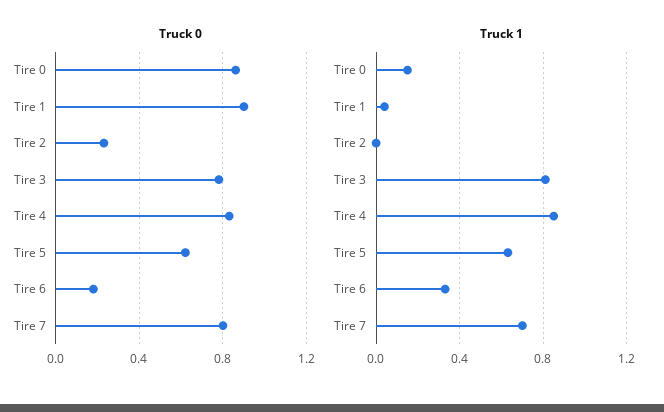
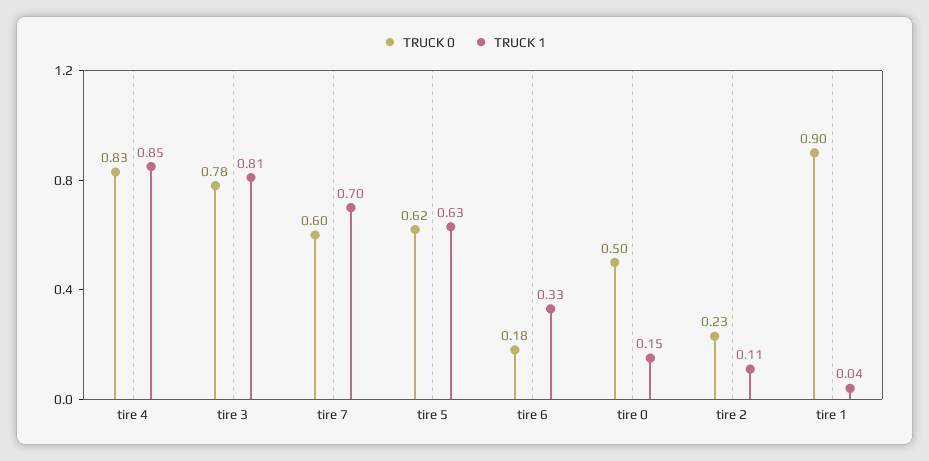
  {
    "Truck 0": {
-     "Tire 0": 0.85,
+     "Tire 0": 0.5,
      "Tire 1": 0.9,
      "Tire 2": 0.23,
      "Tire 3": 0.78,
      "Tire 4": 0.83,
      "Tire 5": 0.62,
      "Tire 6": 0.18,
-     "Tire 7": 0.8
+     "Tire 7": 0.6
    },
    "Truck 1": {
      "Tire 0": 0.15,
      "Tire 1": 0.04,
-     "Tire 2": 0,
+     "Tire 2": 0.11,
      "Tire 3": 0.81,
      "Tire 4": 0.85,
      "Tire 5": 0.63,
      "Tire 6": 0.33,
      "Tire 7": 0.7
    }
  }

